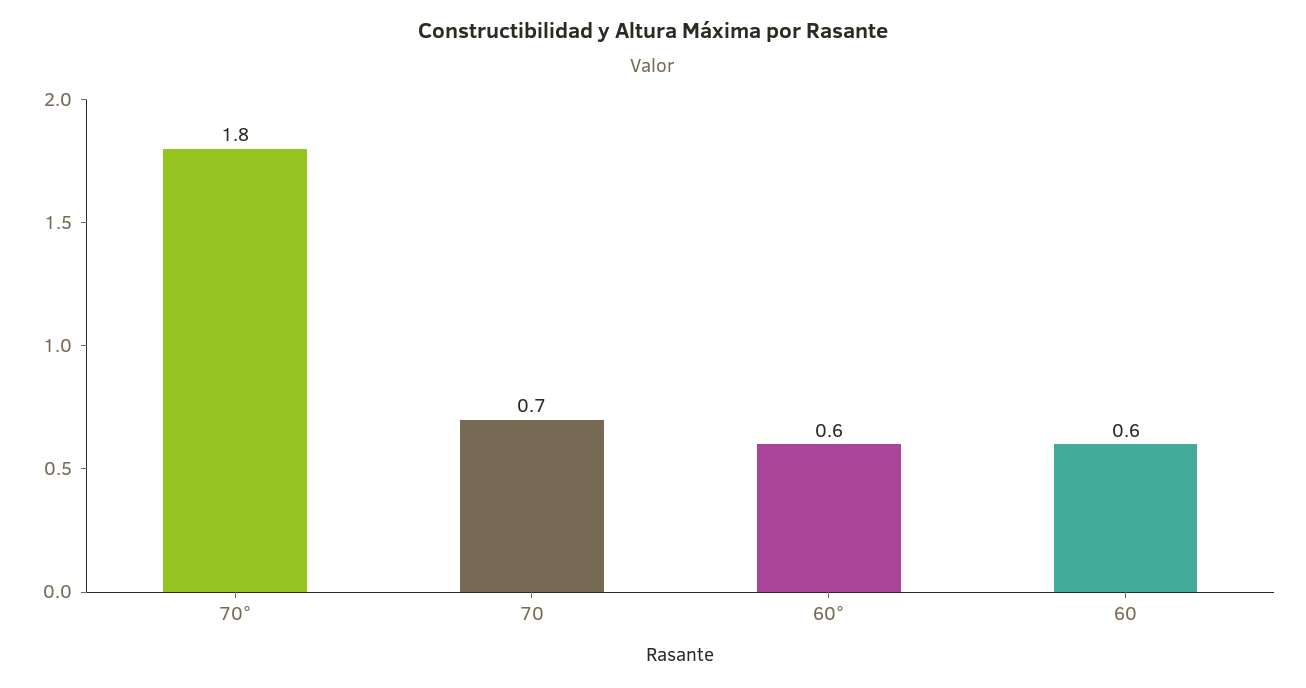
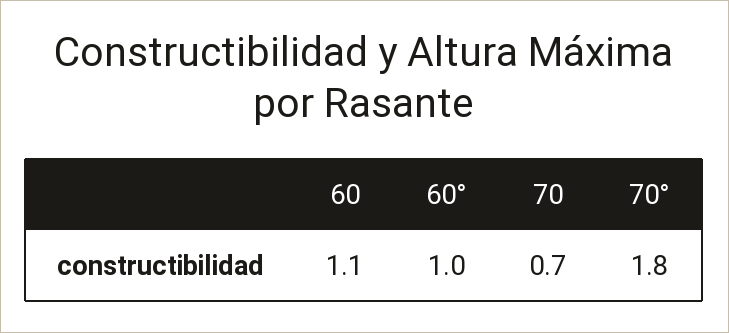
  {
    "70°": 1.8,
    "70": 0.7,
-   "60°": 0.6,
+   "60°": 1,
-   "60": 0.6
+   "60": 1.1
  }

